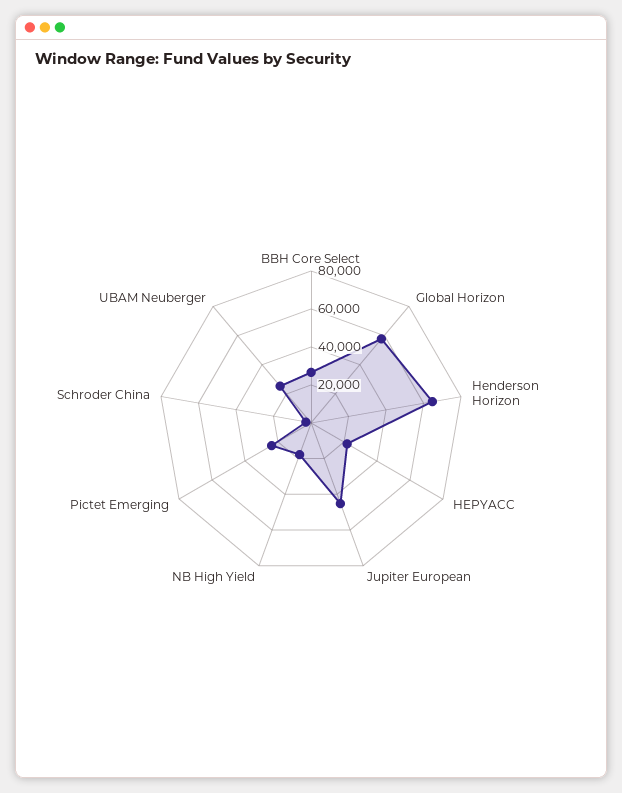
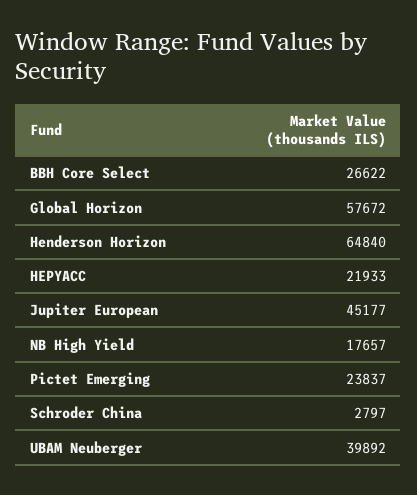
  {
    "BBH Core Select": 26622,
    "Global Horizon": 57672,
    "Henderson Horizon": 64840,
    "HEPYACC": 21933,
    "Jupiter European": 45177,
    "NB High Yield": 17657,
    "Pictet Emerging": 23837,
    "Schroder China": 2797,
-   "UBAM Neuberger": 25000
+   "UBAM Neuberger": 39892
  }

